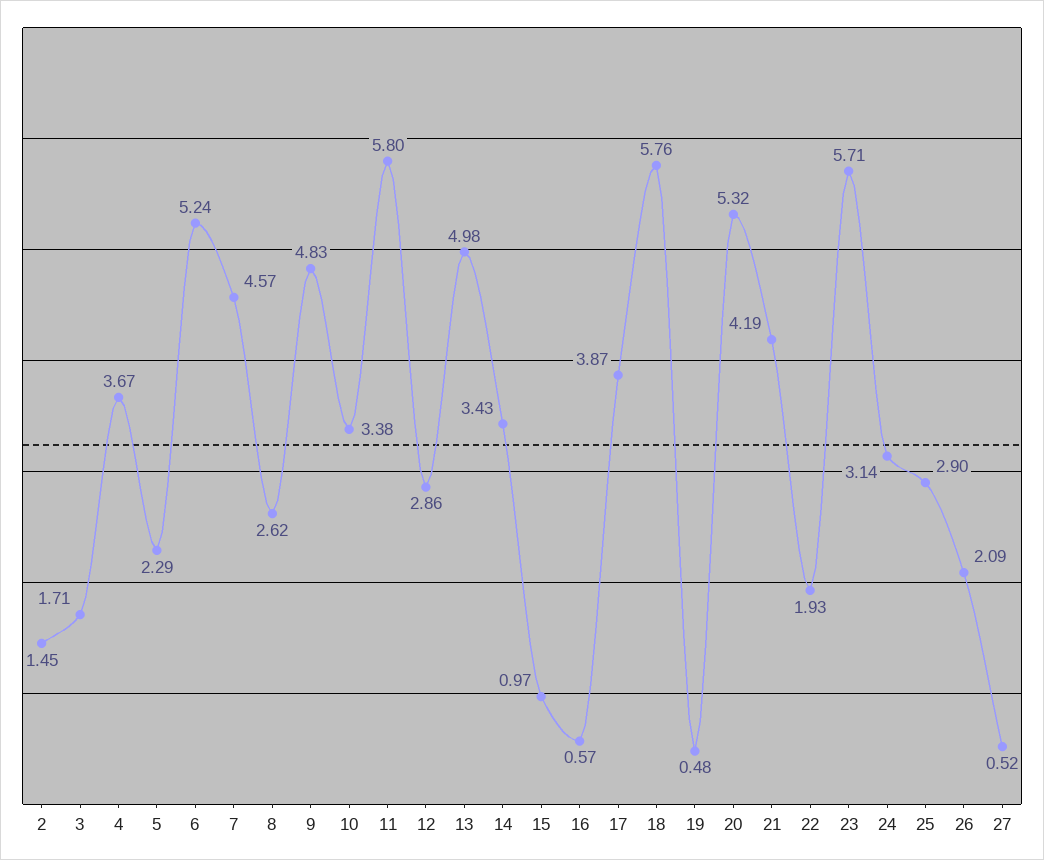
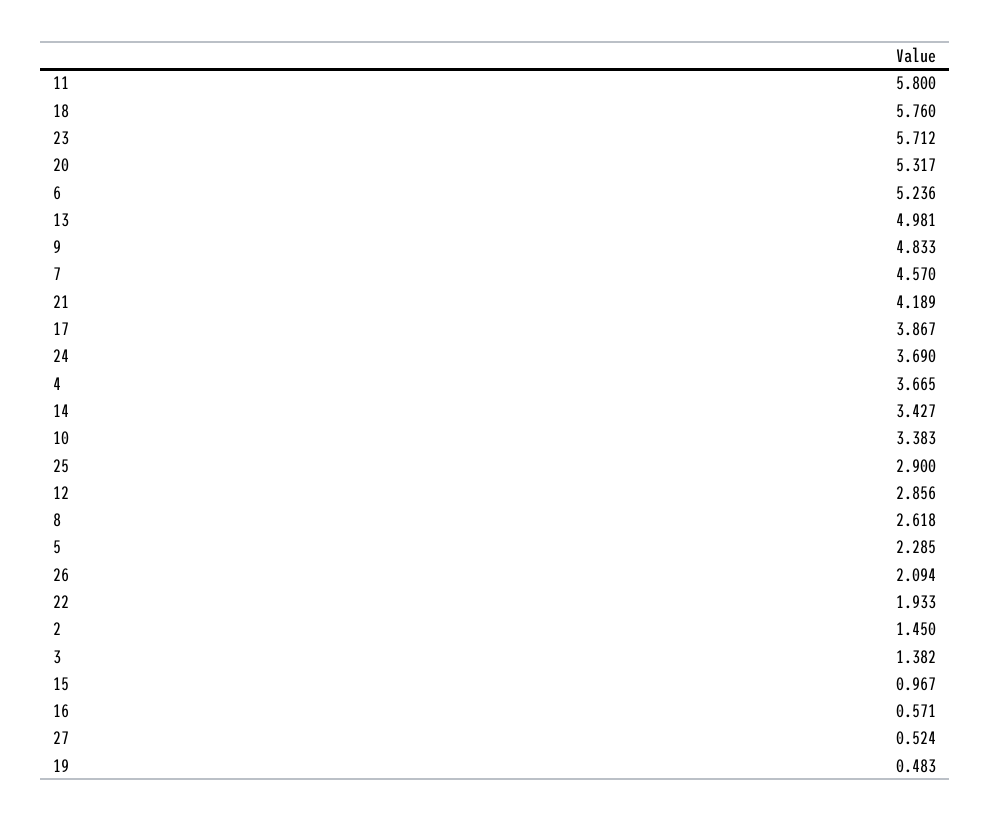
  {
    "2": 1.45,
-   "3": 1.71,
+   "3": 1.382,
    "4": 3.665,
    "5": 2.285,
    "6": 5.236,
    "7": 4.57,
    "8": 2.618,
    "9": 4.833,
    "10": 3.383,
    "11": 5.8,
    "12": 2.856,
    "13": 4.981,
    "14": 3.427,
    "15": 0.967,
    "16": 0.571,
    "17": 3.867,
    "18": 5.76,
    "19": 0.483,
    "20": 5.317,
    "21": 4.189,
    "22": 1.933,
    "23": 5.712,
-   "24": 3.14,
+   "24": 3.69,
    "25": 2.9,
    "26": 2.094,
    "27": 0.524
  }

